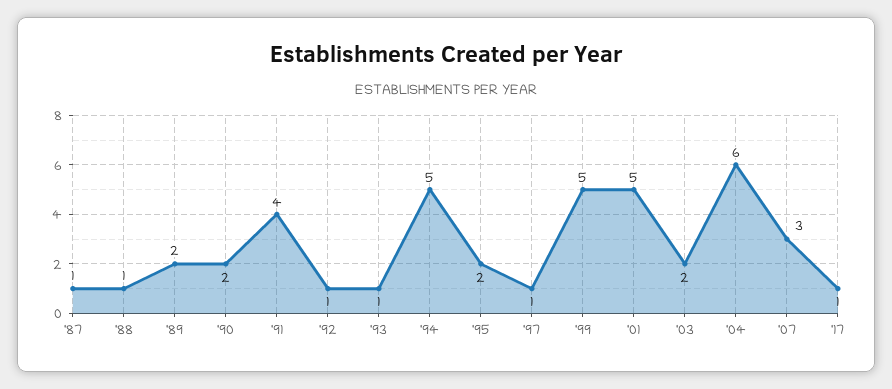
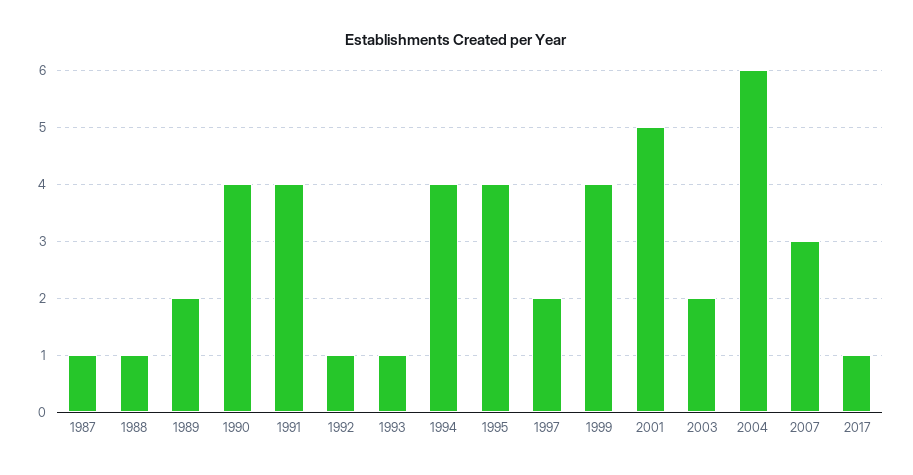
  {
    "'87": 1,
    "'88": 1,
    "'89": 2,
-   "'90": 2,
+   "'90": 4,
    "'91": 4,
    "'92": 1,
    "'93": 1,
-   "'94": 5,
+   "'94": 4,
-   "'95": 2,
+   "'95": 4,
-   "'97": 1,
+   "'97": 2,
-   "'99": 5,
+   "'99": 4,
    "'01": 5,
    "'03": 2,
    "'04": 6,
    "'07": 3,
    "'17": 1
  }

